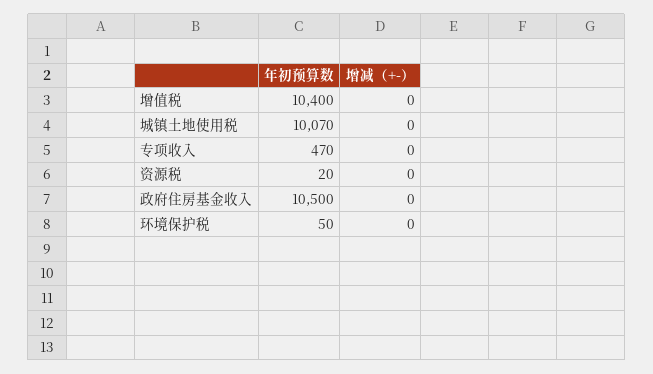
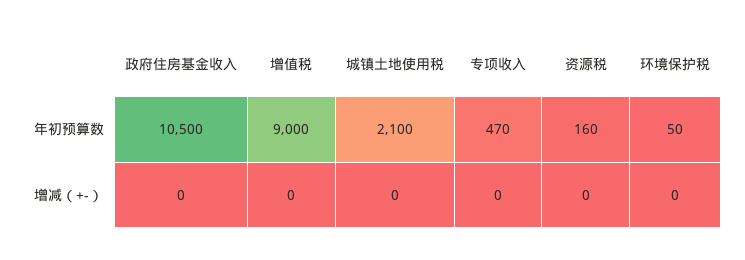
  {
    "年初预算数": {
-     "增值税": 10400,
+     "增值税": 9000,
-     "城镇土地使用税": 10070,
+     "城镇土地使用税": 2100,
      "专项收入": 470,
-     "资源税": 20,
+     "资源税": 160,
      "政府住房基金收入": 10500,
      "环境保护税": 50
    },
    "增减（+-）": {
      "增值税": 0,
      "城镇土地使用税": 0,
      "专项收入": 0,
      "资源税": 0,
      "政府住房基金收入": 0,
      "环境保护税": 0
    }
  }

